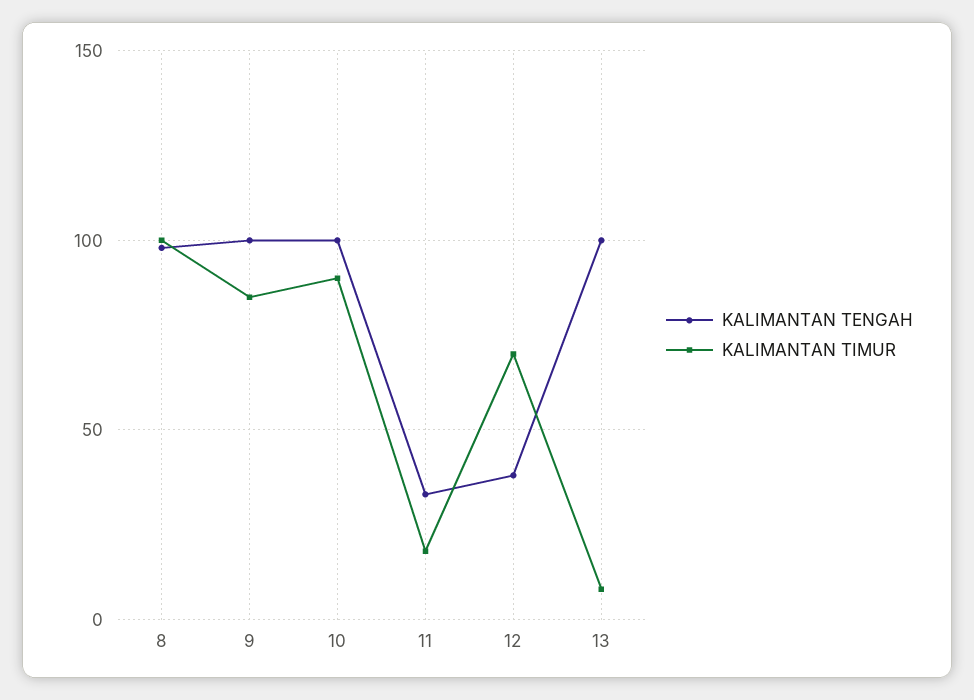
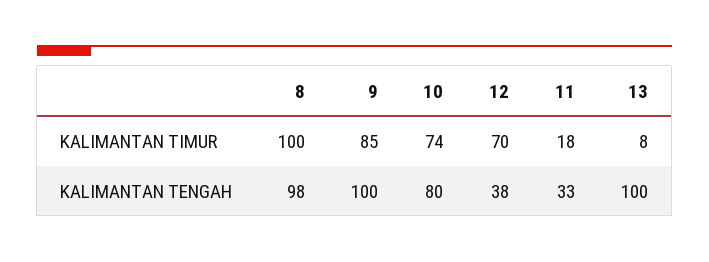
  {
    "KALIMANTAN TENGAH": {
      "8": 98,
      "9": 100,
-     "10": 100,
+     "10": 80,
      "11": 33,
      "12": 38,
      "13": 100
    },
    "KALIMANTAN TIMUR": {
      "8": 100,
      "9": 85,
-     "10": 90,
+     "10": 74,
      "11": 18,
      "12": 70,
      "13": 8
    }
  }

